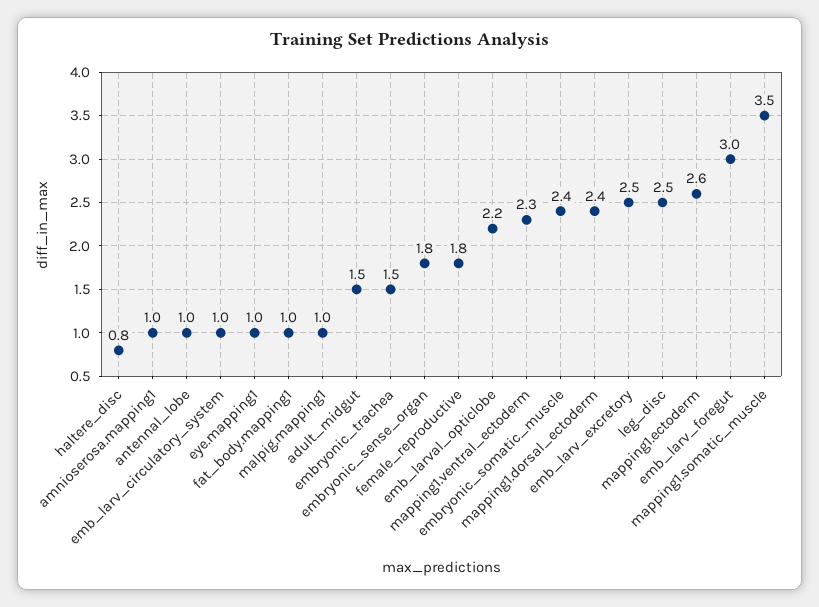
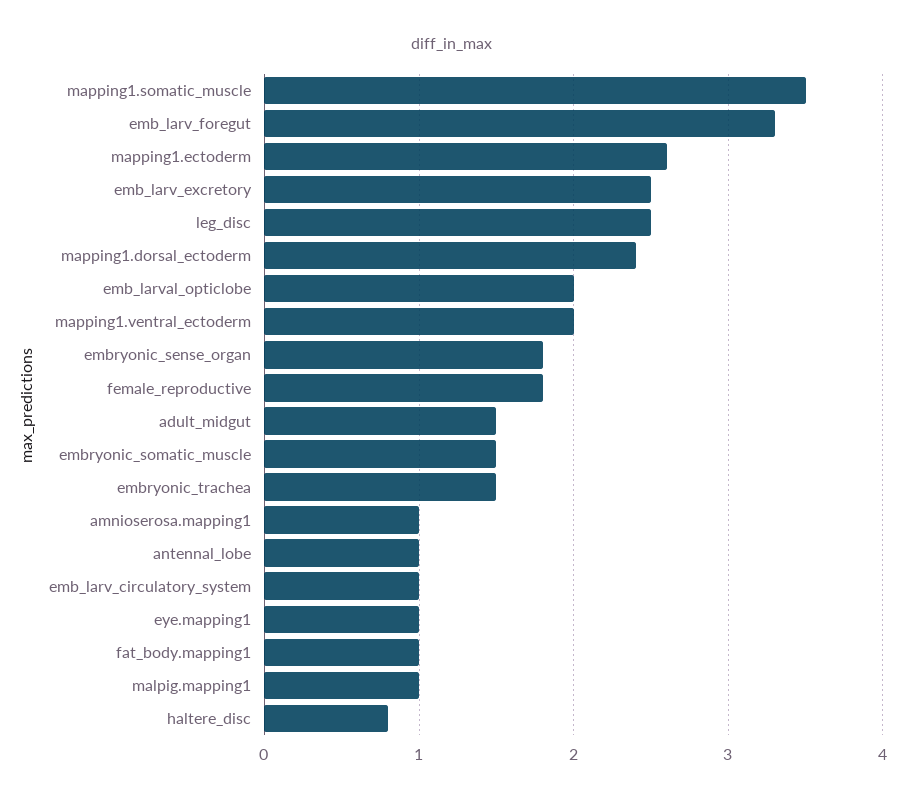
  {
    "haltere_disc": 0.8,
    "amnioserosa.mapping1": 1,
    "antennal_lobe": 1,
    "emb_larv_circulatory_system": 1,
    "eye.mapping1": 1,
    "fat_body.mapping1": 1,
    "malpig.mapping1": 1,
    "adult_midgut": 1.5,
    "embryonic_trachea": 1.5,
    "embryonic_sense_organ": 1.8,
    "female_reproductive": 1.8,
-   "emb_larval_opticlobe": 2.2,
+   "emb_larval_opticlobe": 2,
-   "mapping1.ventral_ectoderm": 2.3,
+   "mapping1.ventral_ectoderm": 2,
-   "embryonic_somatic_muscle": 2.4,
+   "embryonic_somatic_muscle": 1.5,
    "mapping1.dorsal_ectoderm": 2.4,
    "emb_larv_excretory": 2.5,
    "leg_disc": 2.5,
    "mapping1.ectoderm": 2.6,
-   "emb_larv_foregut": 3,
+   "emb_larv_foregut": 3.3,
    "mapping1.somatic_muscle": 3.5
  }

